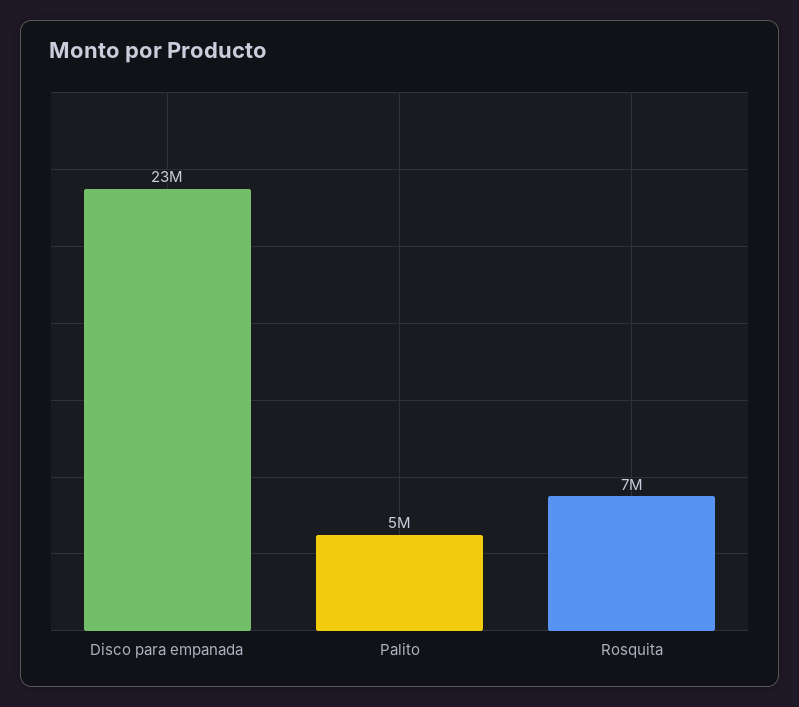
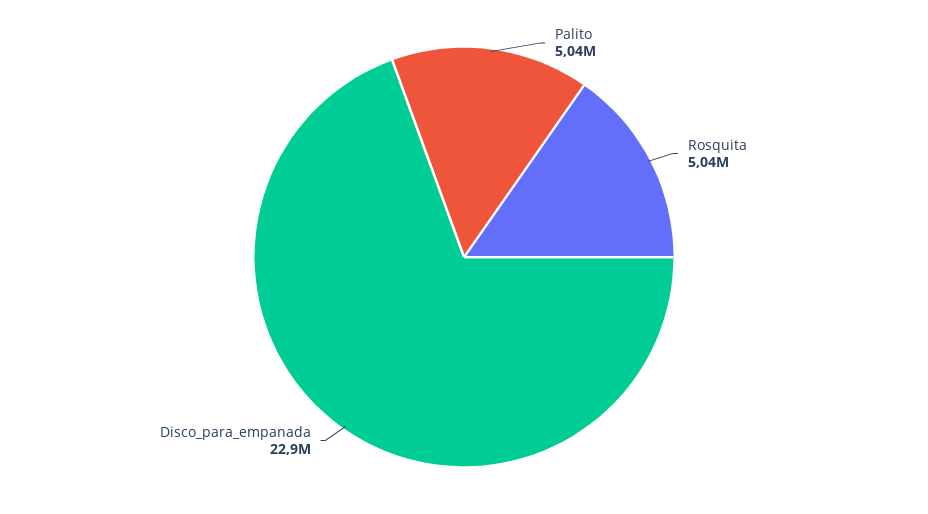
  {
    "Disco para empanada": 22900000,
    "Palito": 5040000,
-   "Rosquita": 7000000
+   "Rosquita": 5040000
  }

